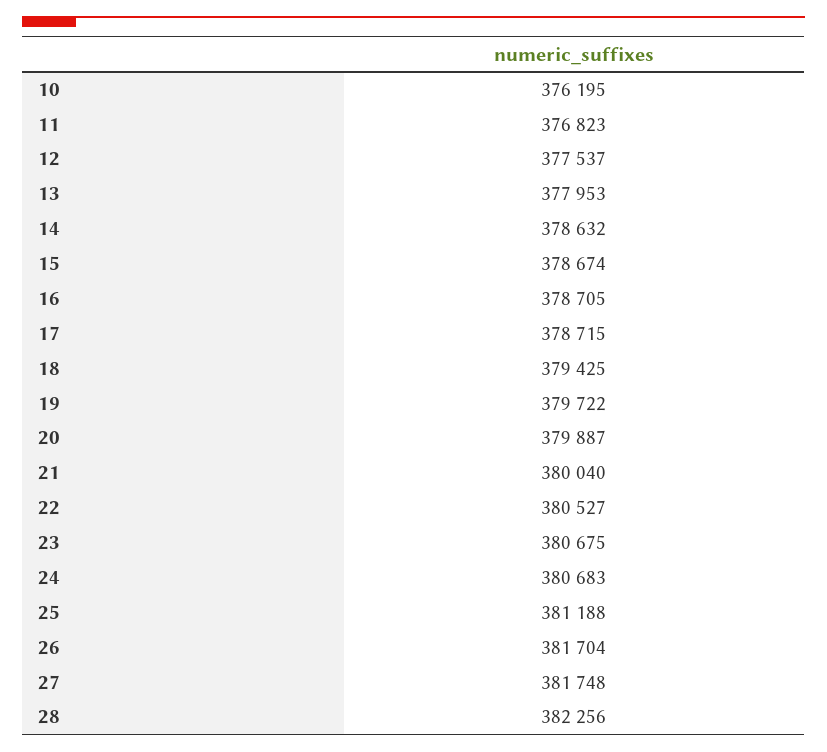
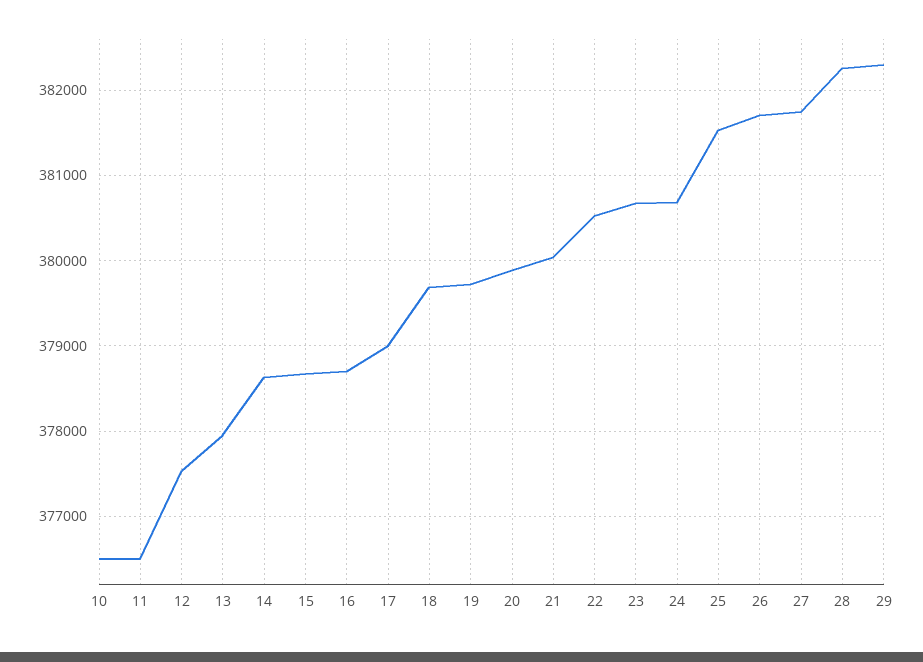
  {
-   "10": 376195,
+   "10": 376500,
-   "11": 376823,
+   "11": 376500,
    "12": 377537,
    "13": 377953,
    "14": 378632,
    "15": 378674,
    "16": 378705,
-   "17": 378715,
+   "17": 379000,
-   "18": 379425,
+   "18": 379700,
    "19": 379722,
    "20": 379887,
    "21": 380040,
    "22": 380527,
    "23": 380675,
    "24": 380683,
-   "25": 381188,
+   "25": 381500,
    "26": 381704,
    "27": 381748,
-   "28": 382256
+   "28": 382256,
+   "29": 382300
  }

